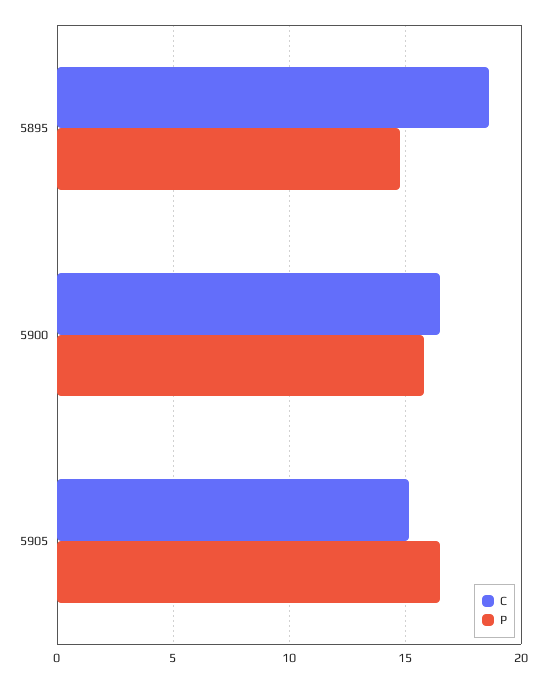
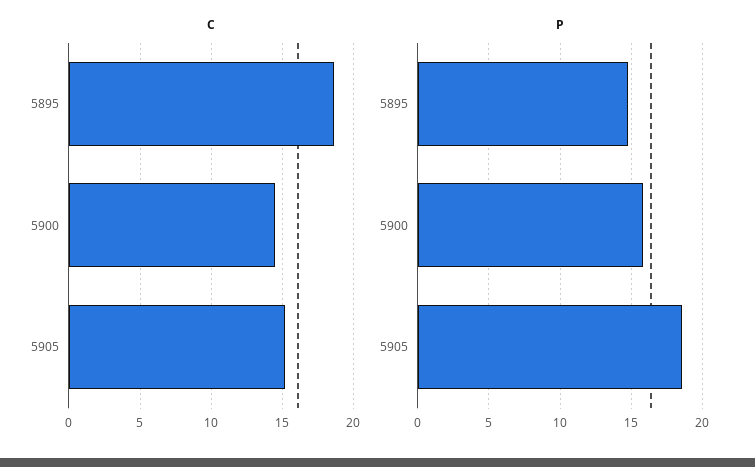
  {
    "C": {
      "5895": 18.5,
-     "5900": 16.5,
+     "5900": 14.5,
      "5905": 15
    },
    "P": {
      "5895": 15,
      "5900": 16,
-     "5905": 16.5
+     "5905": 18.5
    }
  }

